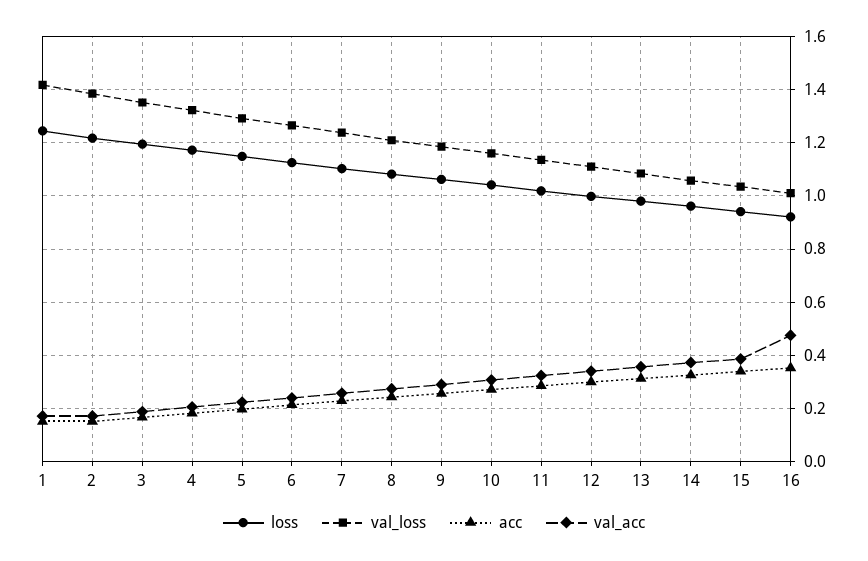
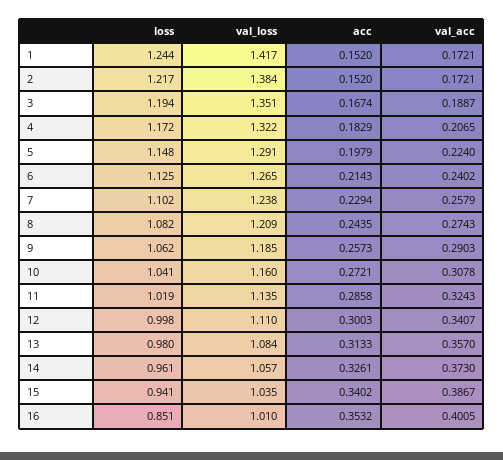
  {
    "loss": {
      "1": 1.244,
      "2": 1.217,
      "3": 1.194,
      "4": 1.172,
      "5": 1.148,
      "6": 1.125,
      "7": 1.102,
      "8": 1.082,
      "9": 1.062,
      "10": 1.041,
      "11": 1.019,
      "12": 0.998,
      "13": 0.98,
      "14": 0.961,
      "15": 0.941,
-     "16": 0.925
+     "16": 0.851
    },
    "val_loss": {
      "1": 1.417,
      "2": 1.384,
      "3": 1.351,
      "4": 1.322,
      "5": 1.291,
      "6": 1.265,
      "7": 1.238,
      "8": 1.209,
      "9": 1.185,
      "10": 1.16,
      "11": 1.135,
      "12": 1.11,
      "13": 1.084,
      "14": 1.057,
      "15": 1.035,
      "16": 1.01
    },
    "acc": {
      "1": 0.152,
      "2": 0.152,
      "3": 0.1674,
      "4": 0.1829,
      "5": 0.1979,
      "6": 0.2143,
      "7": 0.2294,
      "8": 0.2435,
      "9": 0.2573,
      "10": 0.2721,
      "11": 0.2858,
      "12": 0.3003,
      "13": 0.3133,
      "14": 0.3261,
      "15": 0.3402,
      "16": 0.3532
    },
    "val_acc": {
      "1": 0.1721,
      "2": 0.1721,
      "3": 0.1887,
      "4": 0.2065,
      "5": 0.224,
      "6": 0.2402,
      "7": 0.2579,
      "8": 0.2743,
      "9": 0.2903,
      "10": 0.3078,
      "11": 0.3243,
      "12": 0.3407,
      "13": 0.357,
      "14": 0.373,
      "15": 0.3867,
-     "16": 0.475
+     "16": 0.4005
    }
  }

